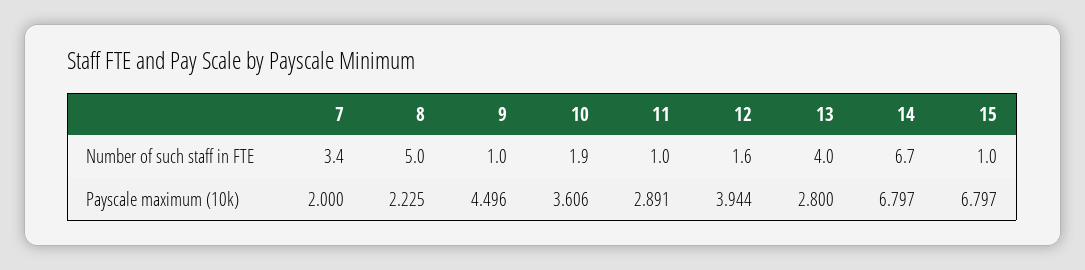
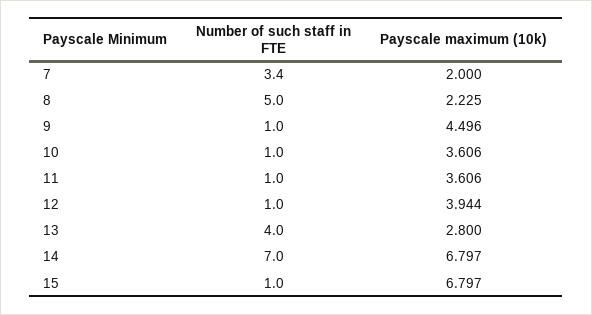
  {
    "7": {
      "Number of such staff in FTE": 3.4,
      "Payscale maximum (10k)": 2
    },
    "8": {
      "Number of such staff in FTE": 5,
      "Payscale maximum (10k)": 2.225
    },
    "9": {
      "Number of such staff in FTE": 1,
      "Payscale maximum (10k)": 4.496
    },
    "10": {
-     "Number of such staff in FTE": 1.9,
+     "Number of such staff in FTE": 1,
      "Payscale maximum (10k)": 3.606
    },
    "11": {
      "Number of such staff in FTE": 1,
-     "Payscale maximum (10k)": 2.891
+     "Payscale maximum (10k)": 3.606
    },
    "12": {
-     "Number of such staff in FTE": 1.6,
+     "Number of such staff in FTE": 1,
      "Payscale maximum (10k)": 3.944
    },
    "13": {
      "Number of such staff in FTE": 4,
      "Payscale maximum (10k)": 2.8
    },
    "14": {
-     "Number of such staff in FTE": 6.7,
+     "Number of such staff in FTE": 7,
      "Payscale maximum (10k)": 6.797
    },
    "15": {
      "Number of such staff in FTE": 1,
      "Payscale maximum (10k)": 6.797
    }
  }

